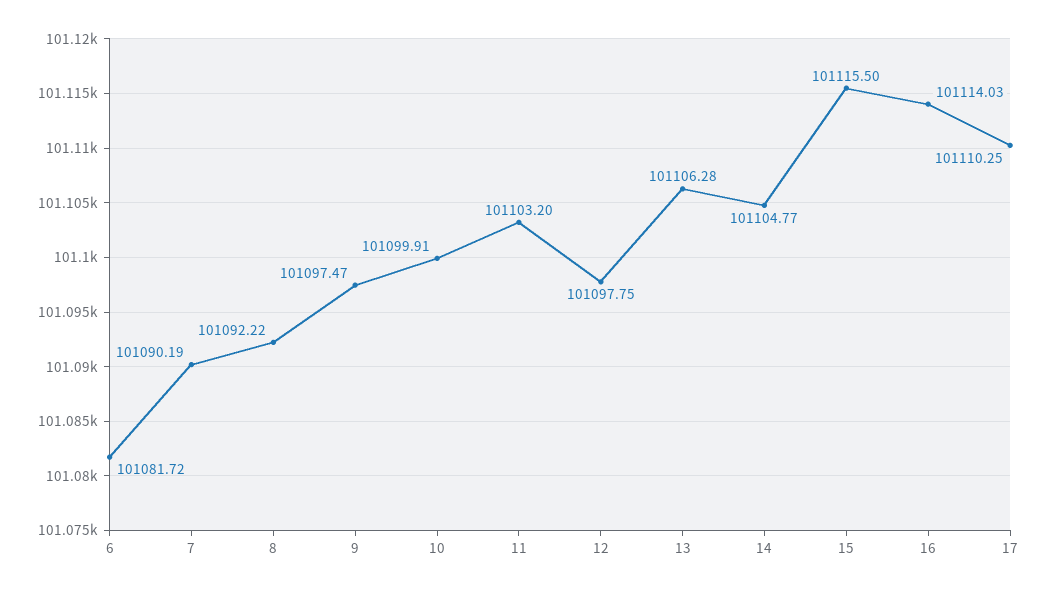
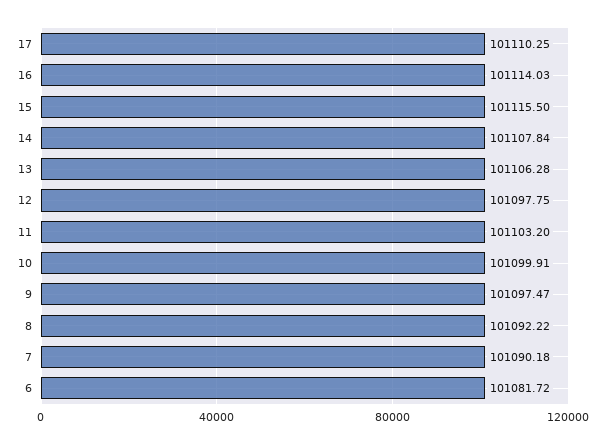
  {
    "6": 101081.72,
-   "7": 101090.19,
+   "7": 101090.18,
    "8": 101092.22,
    "9": 101097.47,
    "10": 101099.91,
    "11": 101103.2,
    "12": 101097.75,
    "13": 101106.28,
-   "14": 101104.77,
+   "14": 101107.84,
    "15": 101115.5,
    "16": 101114.03,
    "17": 101110.25
  }

